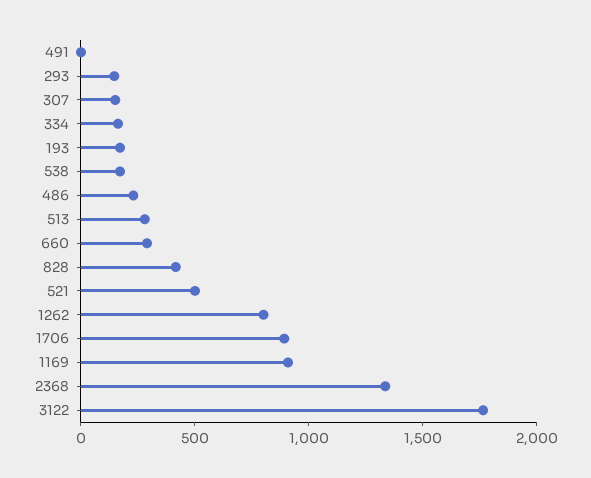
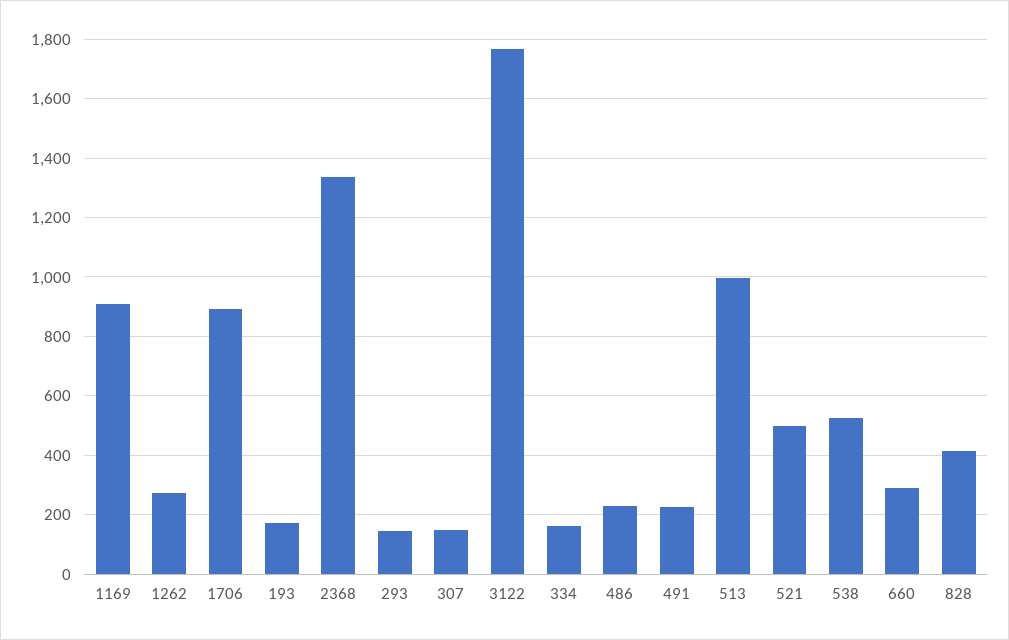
  {
-   "491": 0,
+   "491": 225,
    "293": 150,
    "307": 150,
    "334": 150,
    "193": 175,
-   "538": 200,
+   "538": 525,
    "486": 225,
-   "513": 300,
+   "513": 1000,
    "660": 300,
    "828": 425,
    "521": 500,
-   "1262": 800,
+   "1262": 275,
    "1706": 900,
    "1169": 900,
    "2368": 1325,
    "3122": 1775
  }

